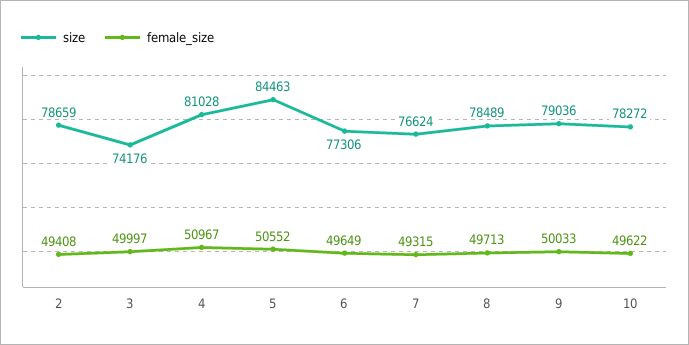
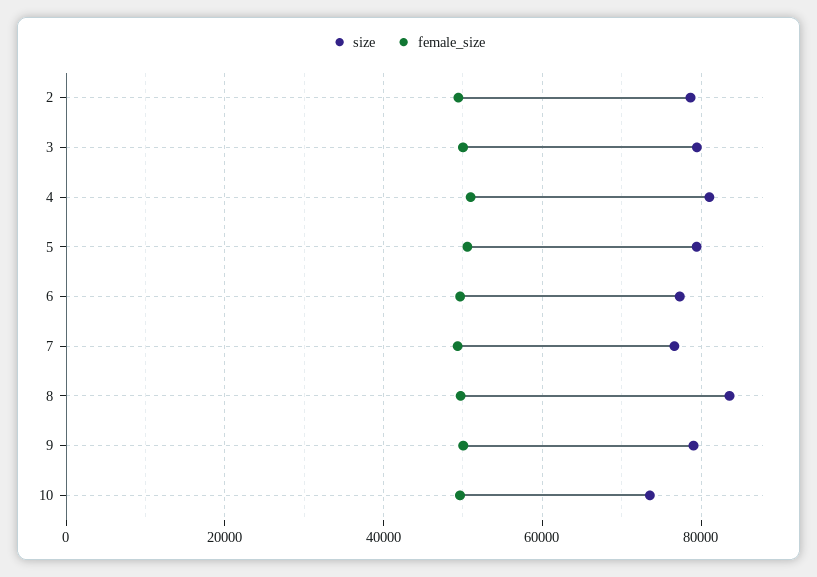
  {
    "size": {
      "2": 78659,
-     "3": 74176,
+     "3": 80000,
      "4": 81028,
-     "5": 84463,
+     "5": 80000,
      "6": 77306,
      "7": 76624,
-     "8": 78489,
+     "8": 84000,
      "9": 79036,
-     "10": 78272
+     "10": 74000
    },
    "female_size": {
      "2": 49408,
      "3": 49997,
      "4": 50967,
      "5": 50552,
      "6": 49649,
      "7": 49315,
      "8": 49713,
      "9": 50033,
      "10": 49622
    }
  }

